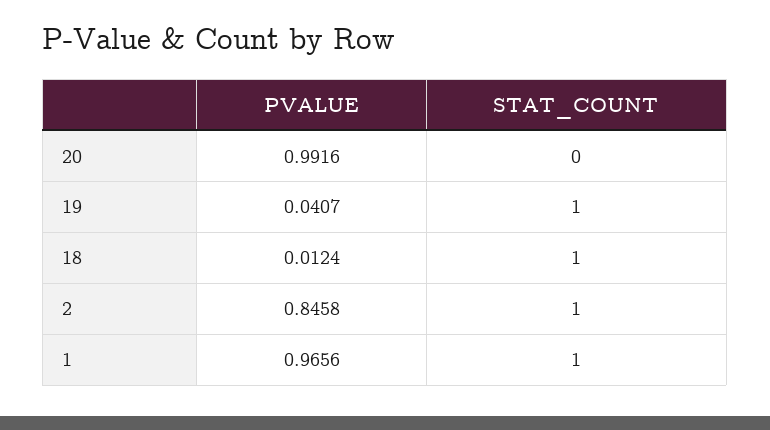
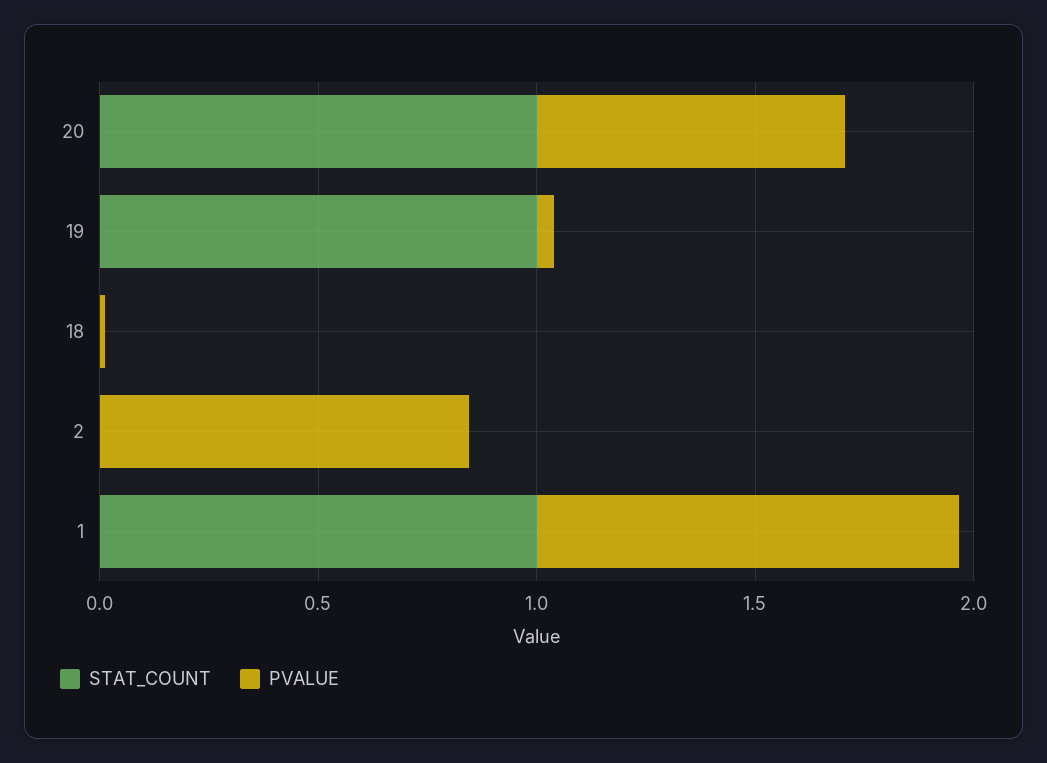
  {
    "PVALUE": {
-     "20": 0.9916,
+     "20": 0.7,
      "19": 0.0407,
      "18": 0.0124,
      "2": 0.8458,
      "1": 0.9656
    },
    "STAT_COUNT": {
-     "20": 0,
+     "20": 1,
      "19": 1,
-     "18": 1,
+     "18": 0,
-     "2": 1,
+     "2": 0,
      "1": 1
    }
  }

